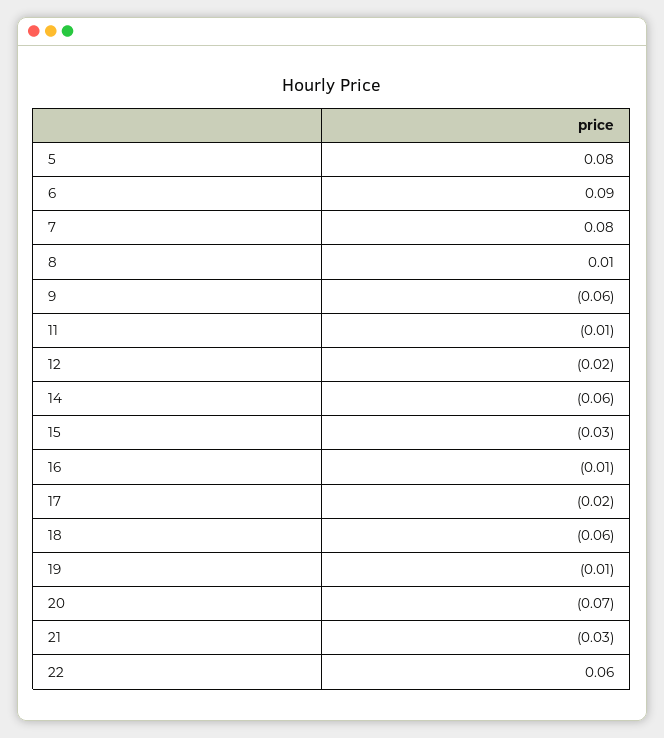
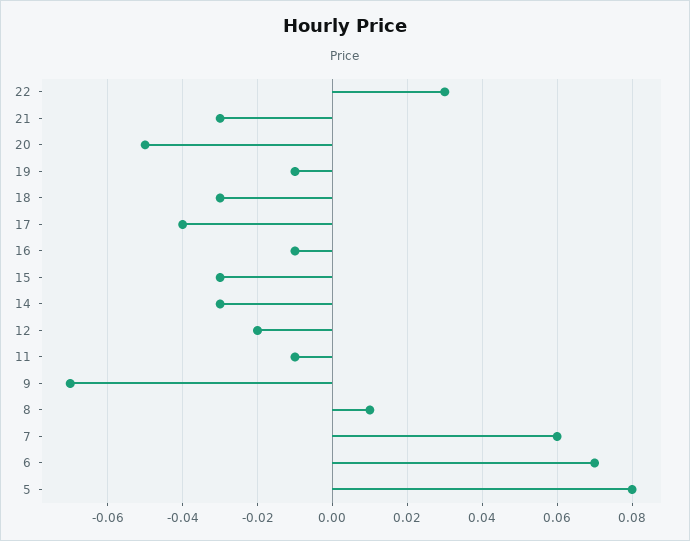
  {
    "5": 0.08,
-   "6": 0.09,
+   "6": 0.07,
-   "7": 0.08,
+   "7": 0.06,
    "8": 0.01,
-   "9": -0.06,
+   "9": -0.07,
    "11": -0.01,
    "12": -0.02,
-   "14": -0.06,
+   "14": -0.03,
    "15": -0.03,
    "16": -0.01,
-   "17": -0.02,
+   "17": -0.04,
-   "18": -0.06,
+   "18": -0.03,
    "19": -0.01,
-   "20": -0.07,
+   "20": -0.05,
    "21": -0.03,
-   "22": 0.06
+   "22": 0.03
  }

